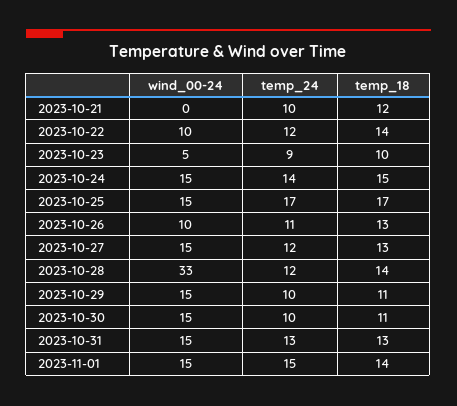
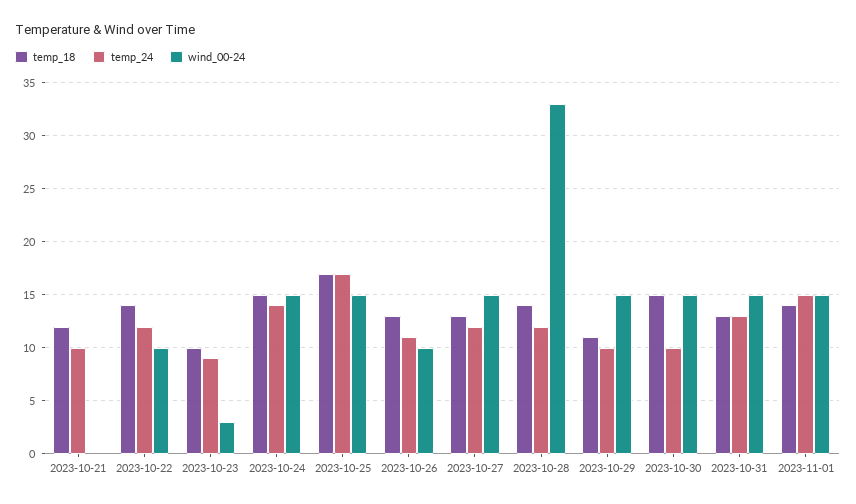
  {
    "wind_00-24": {
      "2023-10-21": 0,
      "2023-10-22": 10,
-     "2023-10-23": 5,
+     "2023-10-23": 3,
      "2023-10-24": 15,
      "2023-10-25": 15,
      "2023-10-26": 10,
      "2023-10-27": 15,
      "2023-10-28": 33,
      "2023-10-29": 15,
      "2023-10-30": 15,
      "2023-10-31": 15,
      "2023-11-01": 15
    },
    "temp_24": {
      "2023-10-21": 10,
      "2023-10-22": 12,
      "2023-10-23": 9,
      "2023-10-24": 14,
      "2023-10-25": 17,
      "2023-10-26": 11,
      "2023-10-27": 12,
      "2023-10-28": 12,
      "2023-10-29": 10,
      "2023-10-30": 10,
      "2023-10-31": 13,
      "2023-11-01": 15
    },
    "temp_18": {
      "2023-10-21": 12,
      "2023-10-22": 14,
      "2023-10-23": 10,
      "2023-10-24": 15,
      "2023-10-25": 17,
      "2023-10-26": 13,
      "2023-10-27": 13,
      "2023-10-28": 14,
      "2023-10-29": 11,
-     "2023-10-30": 11,
+     "2023-10-30": 15,
      "2023-10-31": 13,
      "2023-11-01": 14
    }
  }

